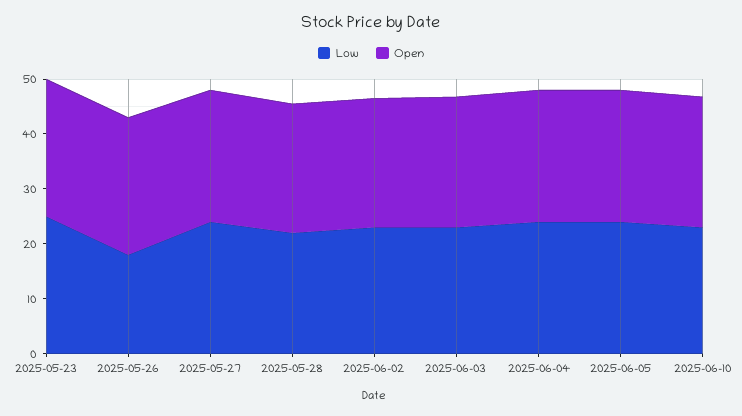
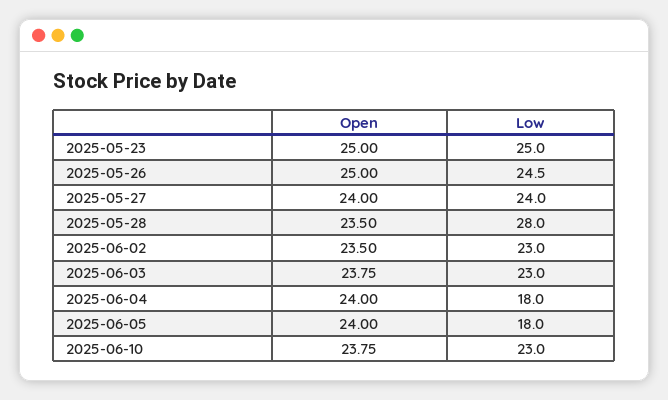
  {
    "Low": {
      "2025-05-23": 25,
-     "2025-05-26": 18,
+     "2025-05-26": 24.5,
      "2025-05-27": 24,
-     "2025-05-28": 22,
+     "2025-05-28": 28,
      "2025-06-02": 23,
      "2025-06-03": 23,
-     "2025-06-04": 24,
+     "2025-06-04": 18,
-     "2025-06-05": 24,
+     "2025-06-05": 18,
      "2025-06-10": 23
    },
    "Open": {
      "2025-05-23": 25,
      "2025-05-26": 25,
      "2025-05-27": 24,
      "2025-05-28": 23.5,
      "2025-06-02": 23.5,
      "2025-06-03": 23.75,
      "2025-06-04": 24,
      "2025-06-05": 24,
      "2025-06-10": 23.75
    }
  }

